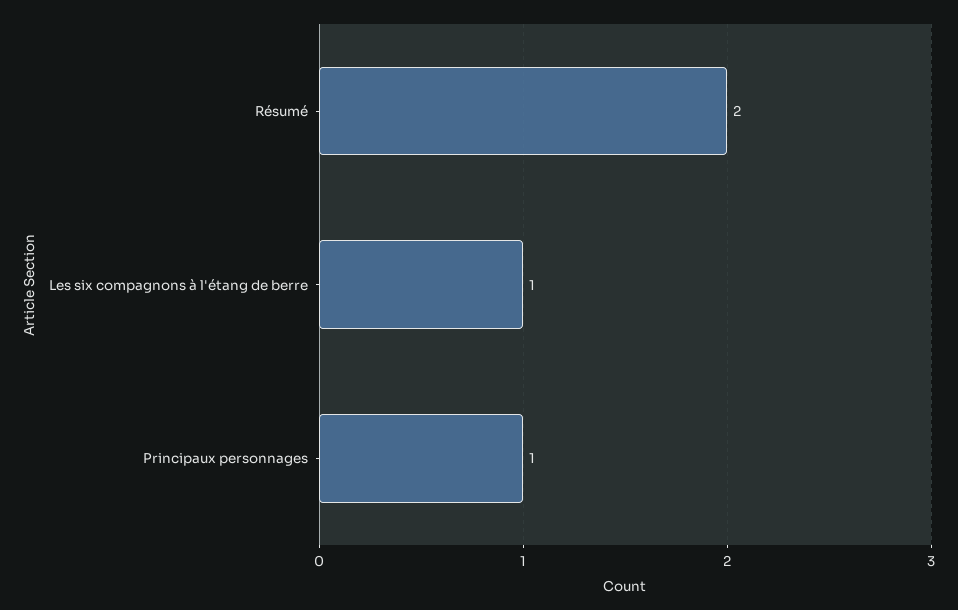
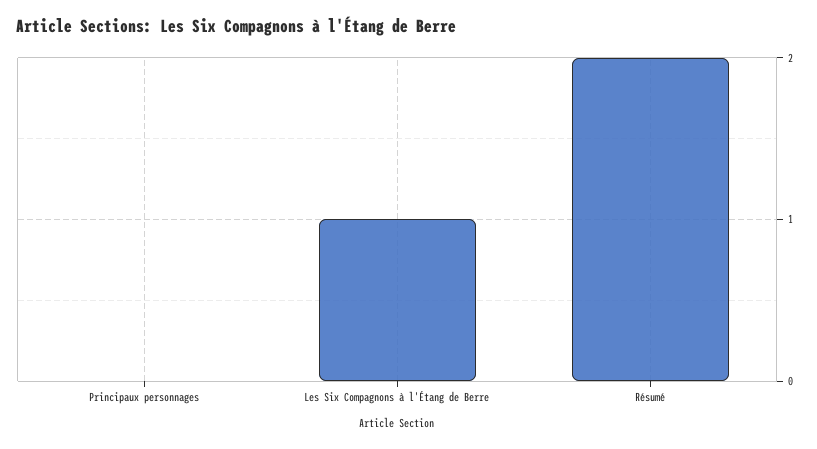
  {
    "Résumé": 2,
    "Les six compagnons à l'étang de berre": 1,
-   "Principaux personnages": 1
+   "Principaux personnages": 0
  }

